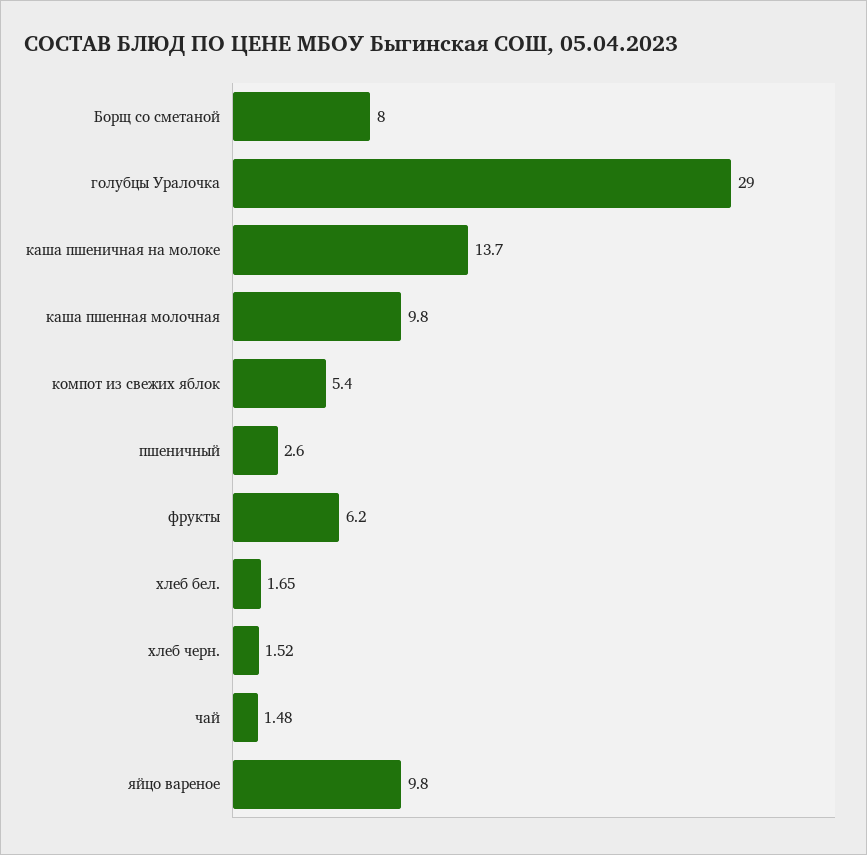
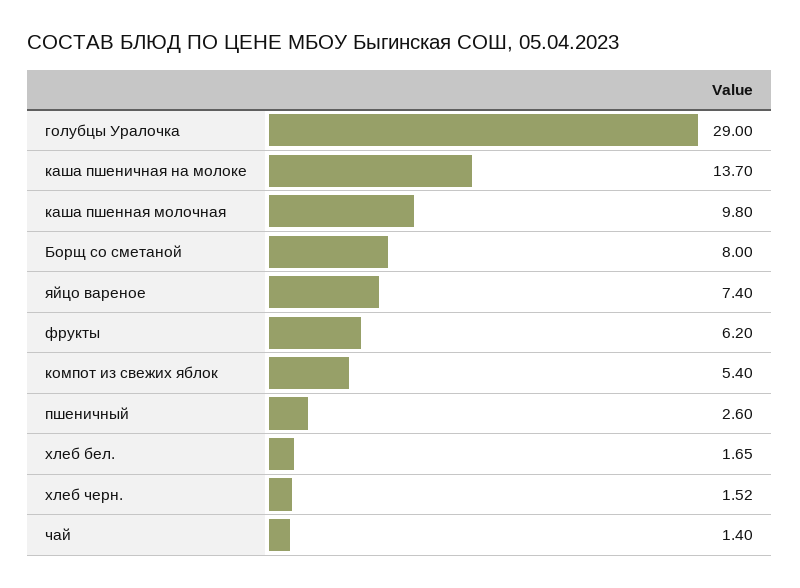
  {
    "Борщ со сметаной": 8,
    "голубцы Уралочка": 29,
    "каша пшеничная на молоке": 13.7,
    "каша пшенная молочная": 9.8,
    "компот из свежих яблок": 5.4,
    "пшеничный": 2.6,
    "фрукты": 6.2,
    "хлеб бел.": 1.65,
    "хлеб черн.": 1.52,
-   "чай": 1.48,
+   "чай": 1.4,
-   "яйцо вареное": 9.8
+   "яйцо вареное": 7.4
  }

